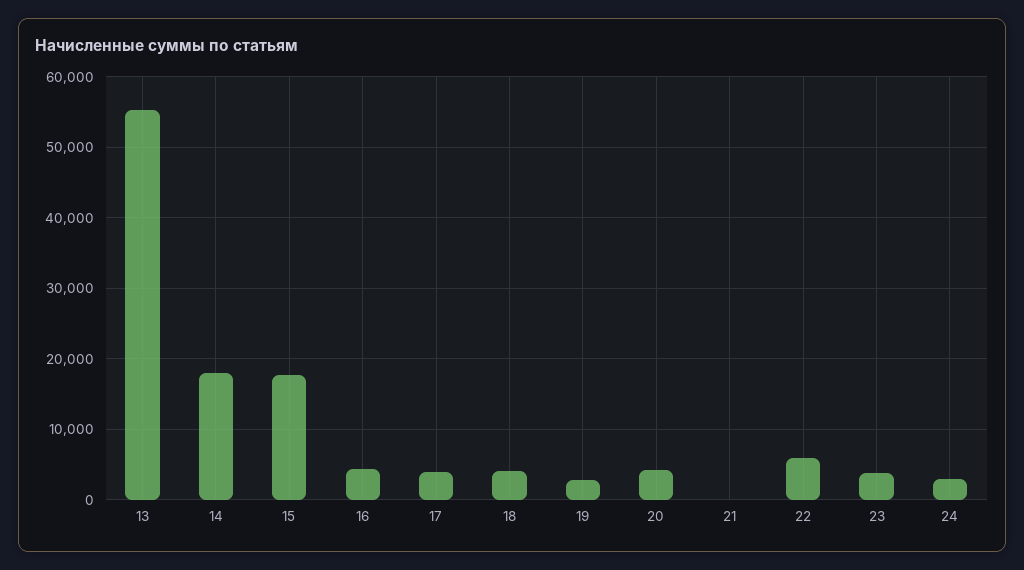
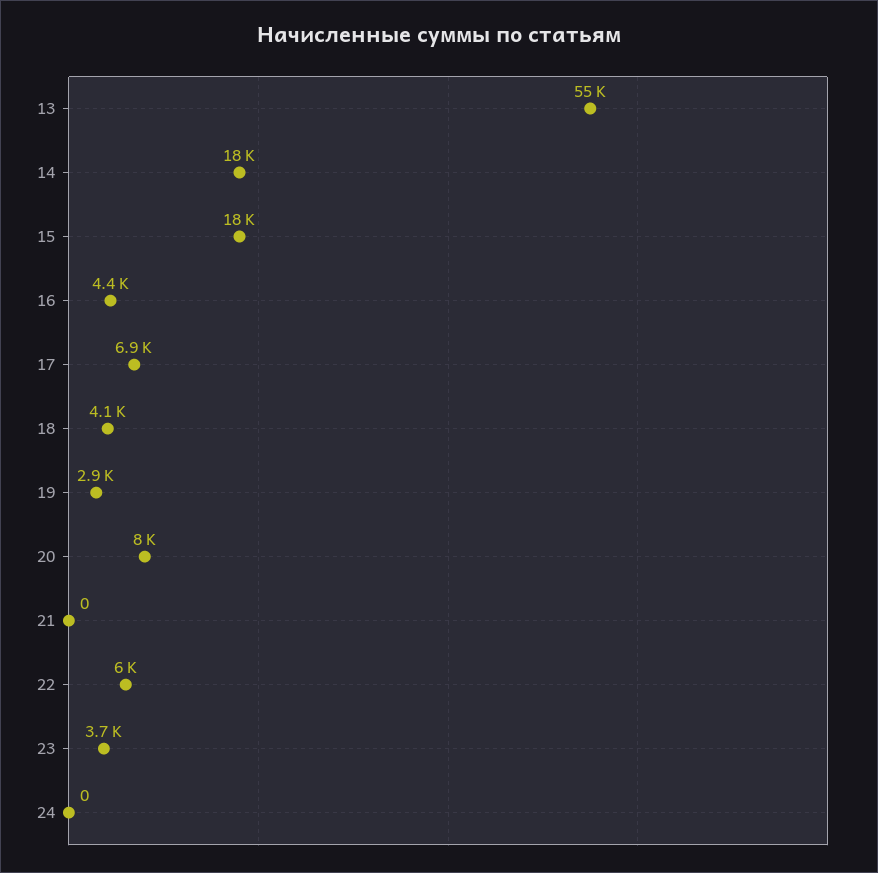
  {
    "13": 55000,
    "14": 18000,
    "15": 18000,
    "16": 4400,
-   "17": 4000,
+   "17": 6900,
    "18": 4100,
    "19": 2900,
-   "20": 4000,
+   "20": 8000,
    "21": 0,
    "22": 6000,
    "23": 3700,
-   "24": 3000
+   "24": 0
  }

